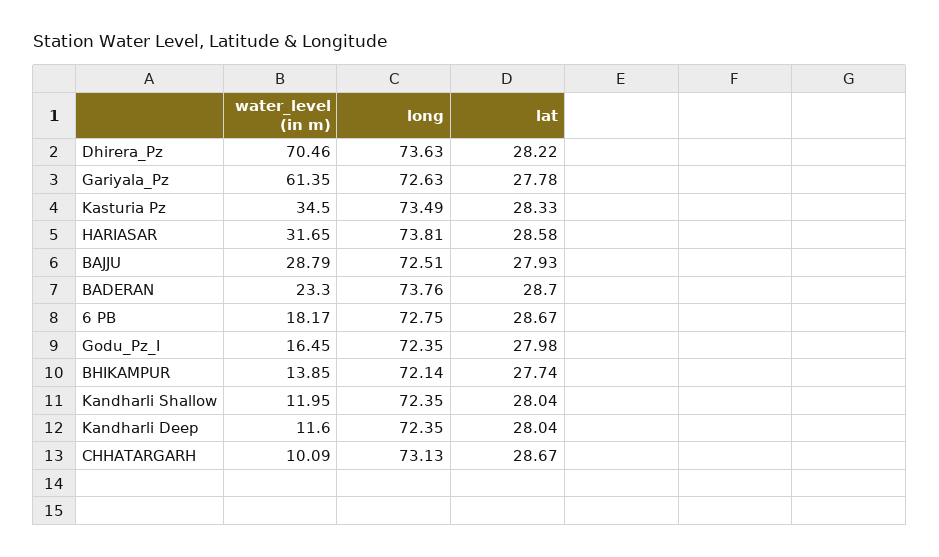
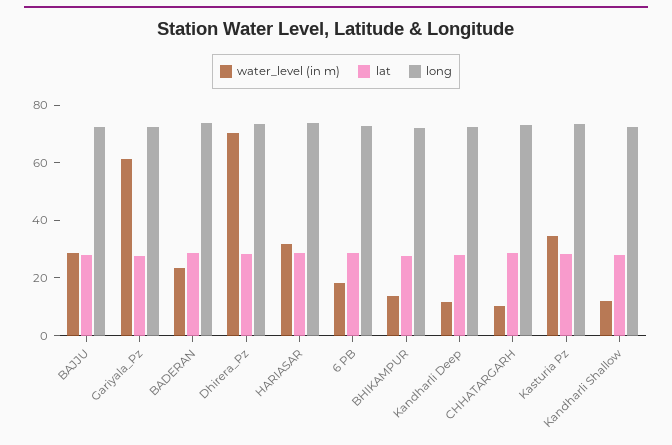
  {
    "water_level (in m)": {
      "Dhirera_Pz": 70.46,
      "Gariyala_Pz": 61.35,
      "Kasturia Pz": 34.5,
      "HARIASAR": 31.65,
      "BAJJU": 28.79,
      "BADERAN": 23.3,
      "6 PB": 18.17,
-     "Godu_Pz_I": 16.45,
      "BHIKAMPUR": 13.85,
      "Kandharli Shallow": 11.95,
      "Kandharli Deep": 11.6,
      "CHHATARGARH": 10.09
    },
    "long": {
      "Dhirera_Pz": 73.63,
      "Gariyala_Pz": 72.63,
      "Kasturia Pz": 73.49,
      "HARIASAR": 73.81,
      "BAJJU": 72.51,
      "BADERAN": 73.76,
      "6 PB": 72.75,
-     "Godu_Pz_I": 72.35,
      "BHIKAMPUR": 72.14,
      "Kandharli Shallow": 72.35,
      "Kandharli Deep": 72.35,
      "CHHATARGARH": 73.13
    },
    "lat": {
      "Dhirera_Pz": 28.22,
      "Gariyala_Pz": 27.78,
      "Kasturia Pz": 28.33,
      "HARIASAR": 28.58,
      "BAJJU": 27.93,
      "BADERAN": 28.7,
      "6 PB": 28.67,
-     "Godu_Pz_I": 27.98,
      "BHIKAMPUR": 27.74,
      "Kandharli Shallow": 28.04,
      "Kandharli Deep": 28.04,
      "CHHATARGARH": 28.67
    }
  }

